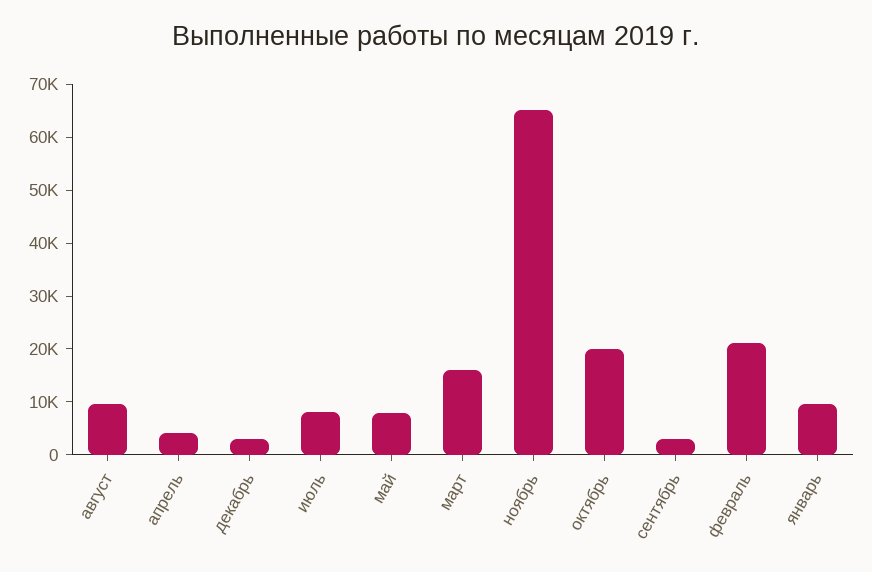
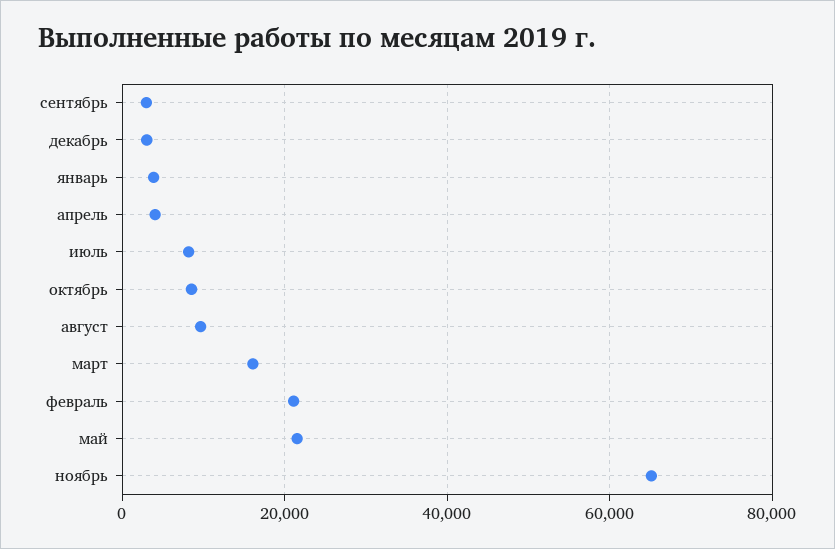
  {
    "август": 10000,
    "апрель": 4000,
    "декабрь": 4000,
    "июль": 8000,
-   "май": 8000,
+   "май": 22000,
    "март": 16000,
    "ноябрь": 66000,
-   "октябрь": 20000,
+   "октябрь": 8000,
    "сентябрь": 2000,
    "февраль": 22000,
-   "январь": 10000
+   "январь": 4000
  }

